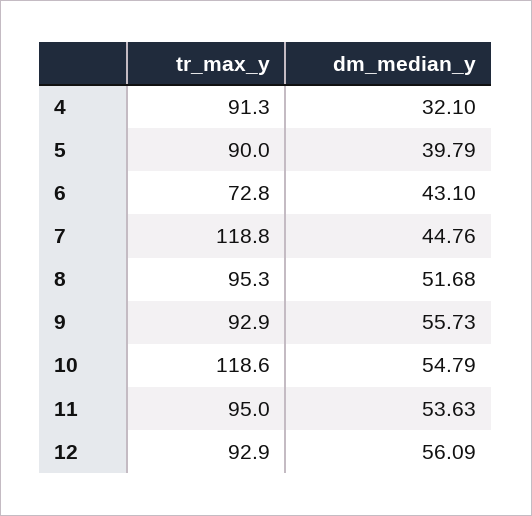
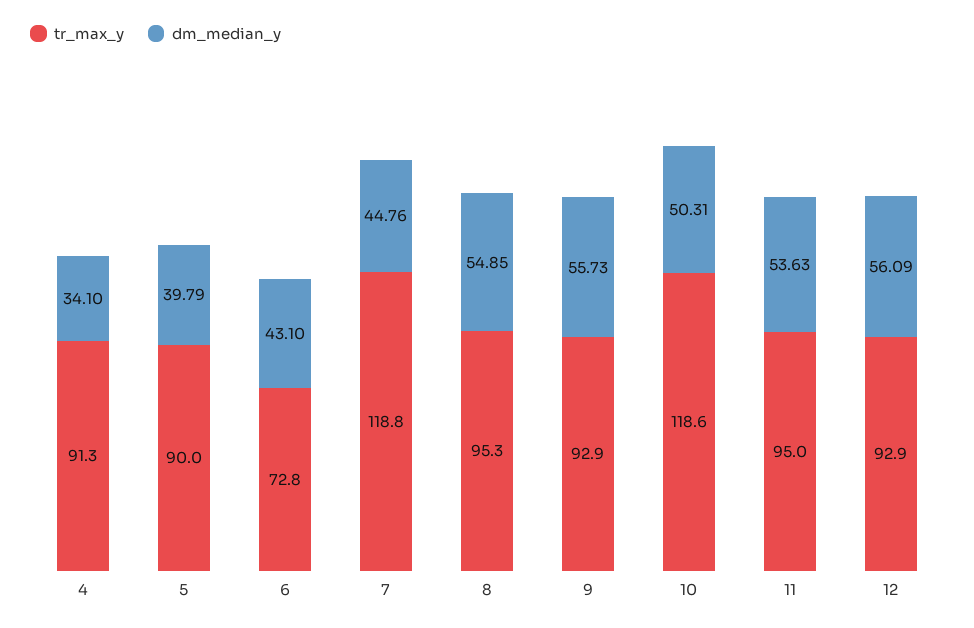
  {
    "tr_max_y": {
      "4": 91.3,
      "5": 90,
      "6": 72.8,
      "7": 118.8,
      "8": 95.3,
      "9": 92.9,
      "10": 118.6,
      "11": 95,
      "12": 92.9
    },
    "dm_median_y": {
-     "4": 32.1,
+     "4": 34.1,
      "5": 39.79,
      "6": 43.1,
      "7": 44.76,
-     "8": 51.68,
+     "8": 54.85,
      "9": 55.73,
-     "10": 54.79,
+     "10": 50.31,
      "11": 53.63,
      "12": 56.09
    }
  }

